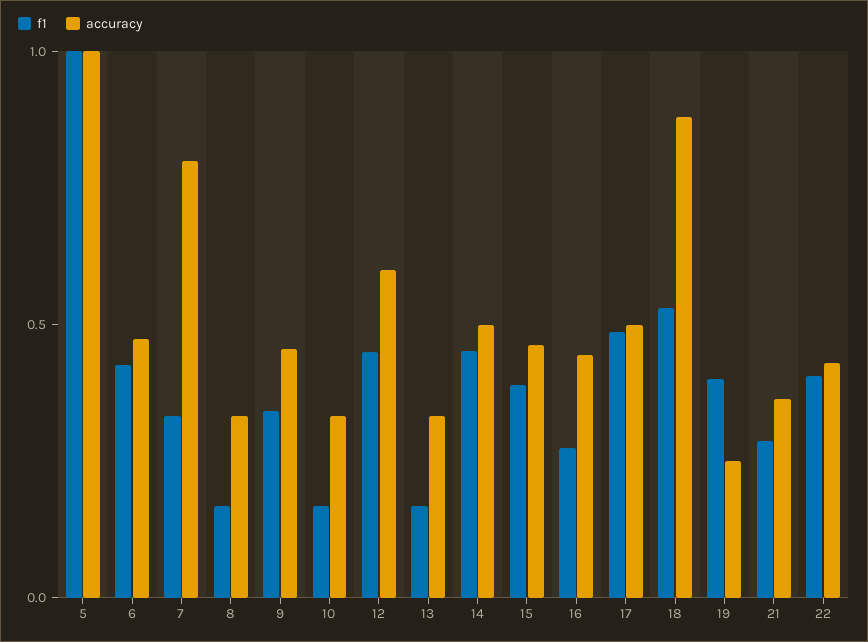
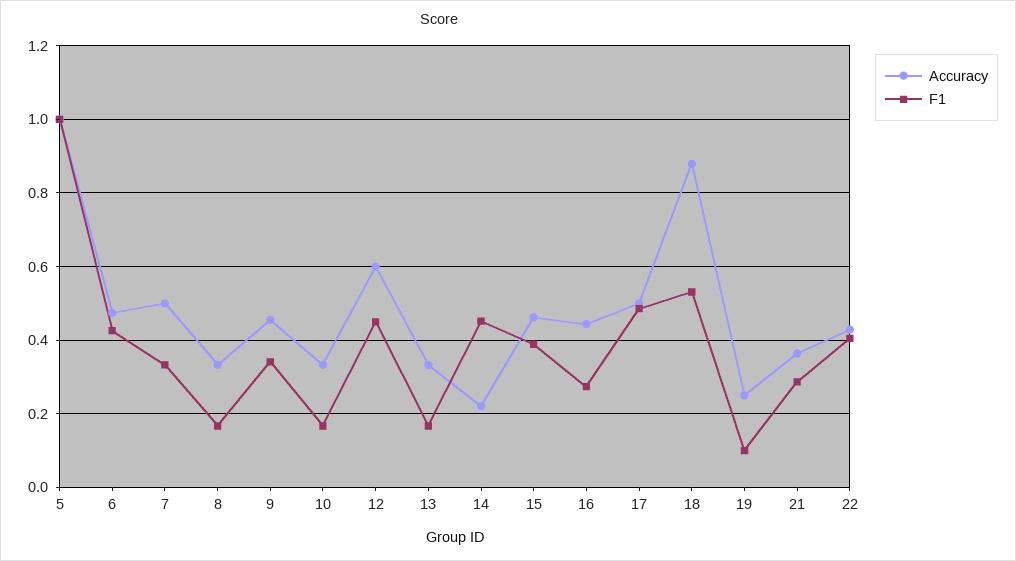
  {
    "f1": {
      "5": 1,
      "6": 0.42,
      "7": 0.34,
      "8": 0.16,
      "9": 0.34,
      "10": 0.16,
      "12": 0.46,
      "13": 0.16,
      "14": 0.46,
      "15": 0.38,
      "16": 0.28,
      "17": 0.48,
      "18": 0.54,
-     "19": 0.4,
+     "19": 0.1,
      "21": 0.28,
      "22": 0.4
    },
    "accuracy": {
      "5": 1,
      "6": 0.48,
-     "7": 0.8,
+     "7": 0.5,
      "8": 0.34,
      "9": 0.46,
      "10": 0.34,
      "12": 0.6,
      "13": 0.34,
-     "14": 0.5,
+     "14": 0.22,
      "15": 0.46,
      "16": 0.44,
      "17": 0.5,
      "18": 0.88,
      "19": 0.26,
      "21": 0.36,
      "22": 0.42
    }
  }

